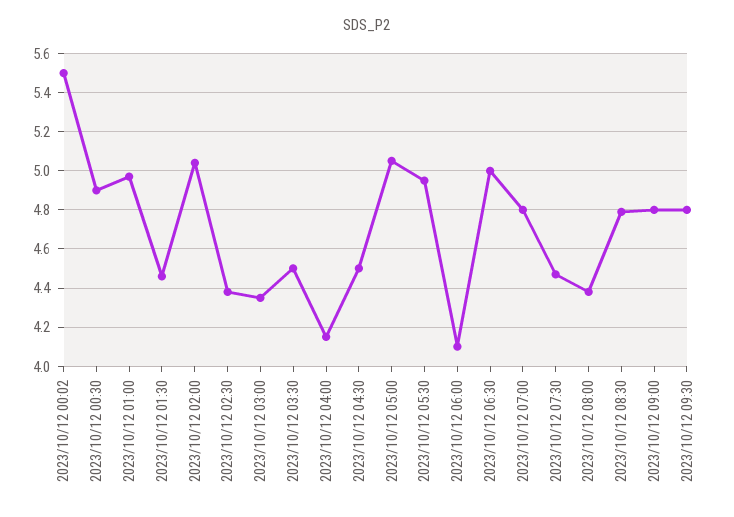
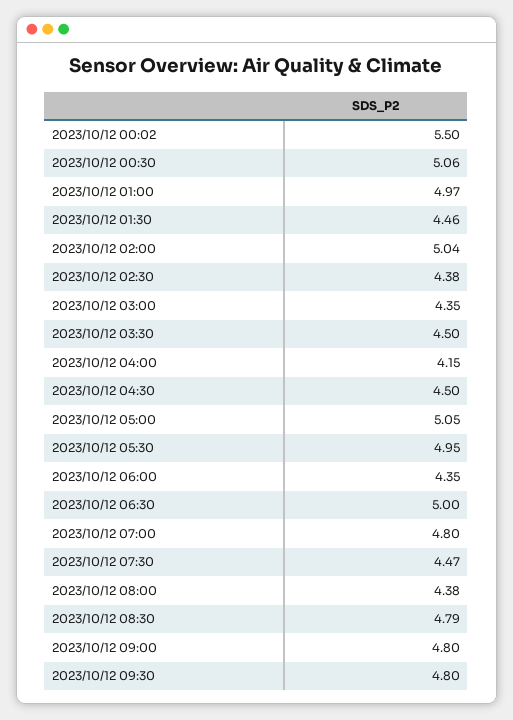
  {
    "2023/10/12 00:02": 5.5,
-   "2023/10/12 00:30": 4.9,
+   "2023/10/12 00:30": 5.06,
    "2023/10/12 01:00": 4.97,
    "2023/10/12 01:30": 4.46,
    "2023/10/12 02:00": 5.04,
    "2023/10/12 02:30": 4.38,
    "2023/10/12 03:00": 4.35,
    "2023/10/12 03:30": 4.5,
    "2023/10/12 04:00": 4.15,
    "2023/10/12 04:30": 4.5,
    "2023/10/12 05:00": 5.05,
    "2023/10/12 05:30": 4.95,
-   "2023/10/12 06:00": 4.1,
+   "2023/10/12 06:00": 4.35,
    "2023/10/12 06:30": 5,
    "2023/10/12 07:00": 4.8,
    "2023/10/12 07:30": 4.47,
    "2023/10/12 08:00": 4.38,
    "2023/10/12 08:30": 4.79,
    "2023/10/12 09:00": 4.8,
    "2023/10/12 09:30": 4.8
  }

